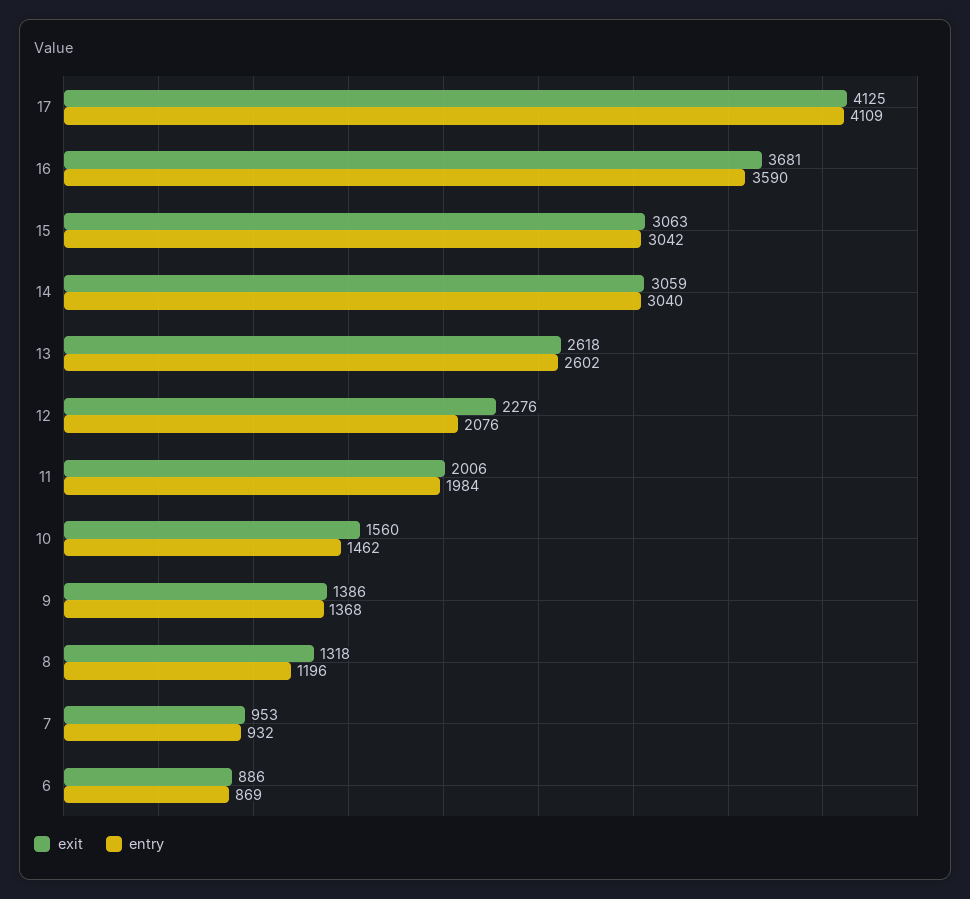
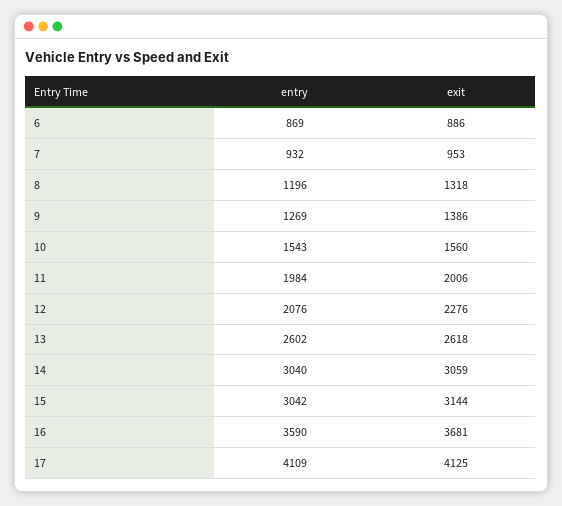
  {
    "exit": {
      "17": 4125,
      "16": 3681,
-     "15": 3063,
+     "15": 3144,
      "14": 3059,
      "13": 2618,
      "12": 2276,
      "11": 2006,
      "10": 1560,
      "9": 1386,
      "8": 1318,
      "7": 953,
      "6": 886
    },
    "entry": {
      "17": 4109,
      "16": 3590,
      "15": 3042,
      "14": 3040,
      "13": 2602,
      "12": 2076,
      "11": 1984,
-     "10": 1462,
+     "10": 1543,
-     "9": 1368,
+     "9": 1269,
      "8": 1196,
      "7": 932,
      "6": 869
    }
  }

